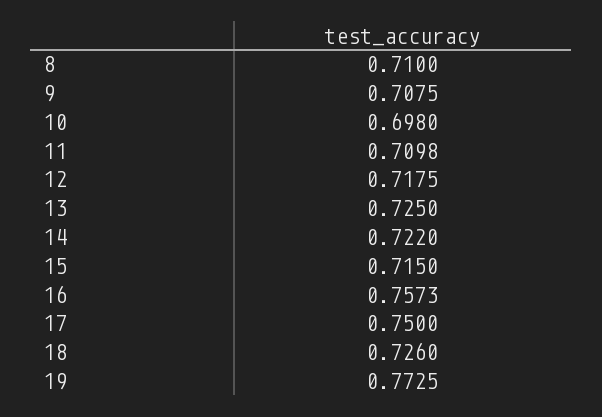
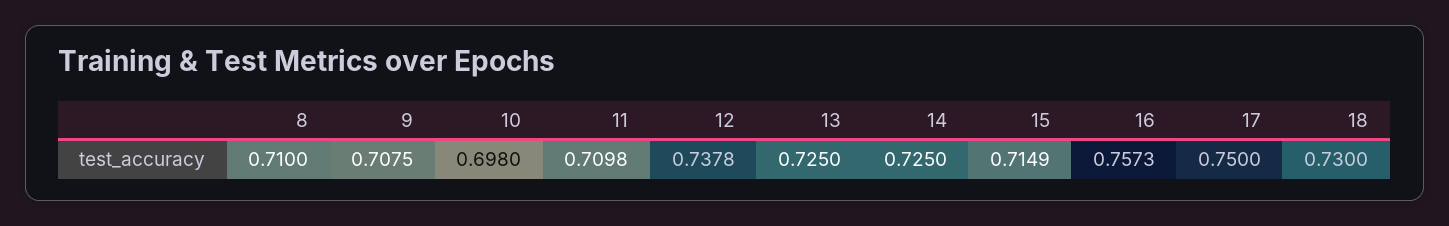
  {
    "8": 0.71,
    "9": 0.7075,
    "10": 0.698,
    "11": 0.7098,
-   "12": 0.7175,
+   "12": 0.7378,
    "13": 0.725,
-   "14": 0.722,
+   "14": 0.725,
-   "15": 0.715,
+   "15": 0.7149,
    "16": 0.7573,
    "17": 0.75,
-   "18": 0.726,
+   "18": 0.73
-   "19": 0.7725
  }

